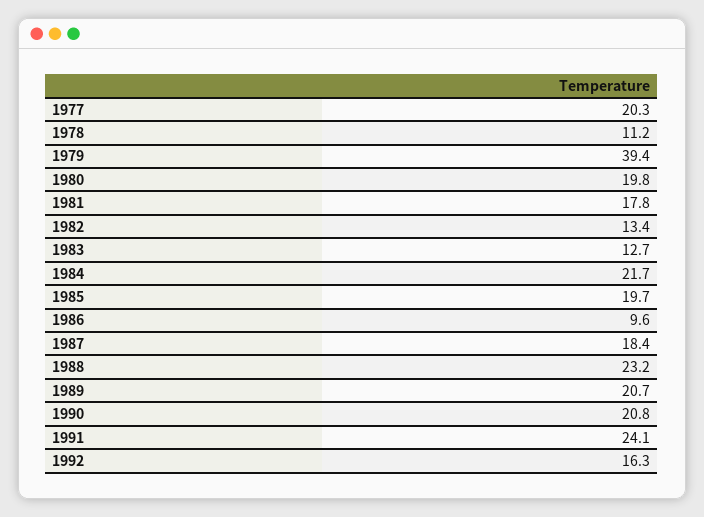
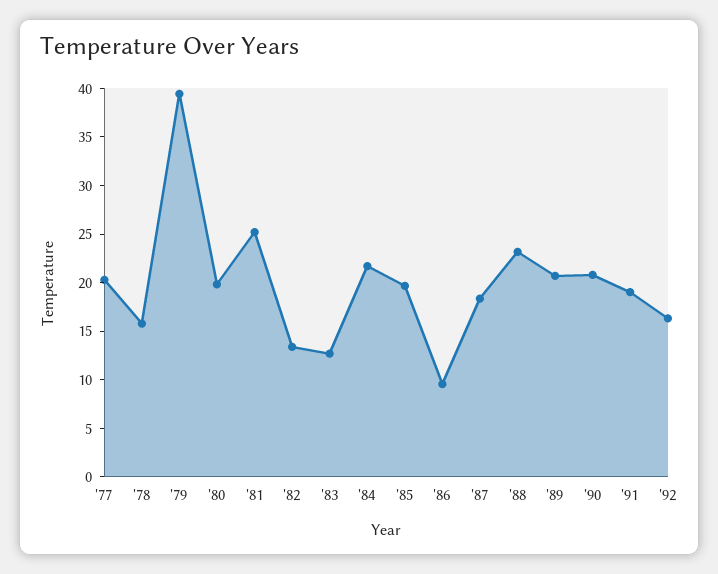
  {
    "1977": 20.3,
-   "1978": 11.2,
+   "1978": 16,
    "1979": 39.4,
    "1980": 19.8,
-   "1981": 17.8,
+   "1981": 25,
    "1982": 13.4,
    "1983": 12.7,
    "1984": 21.7,
    "1985": 19.7,
    "1986": 9.6,
    "1987": 18.4,
    "1988": 23.2,
    "1989": 20.7,
    "1990": 20.8,
-   "1991": 24.1,
+   "1991": 19,
    "1992": 16.3
  }

